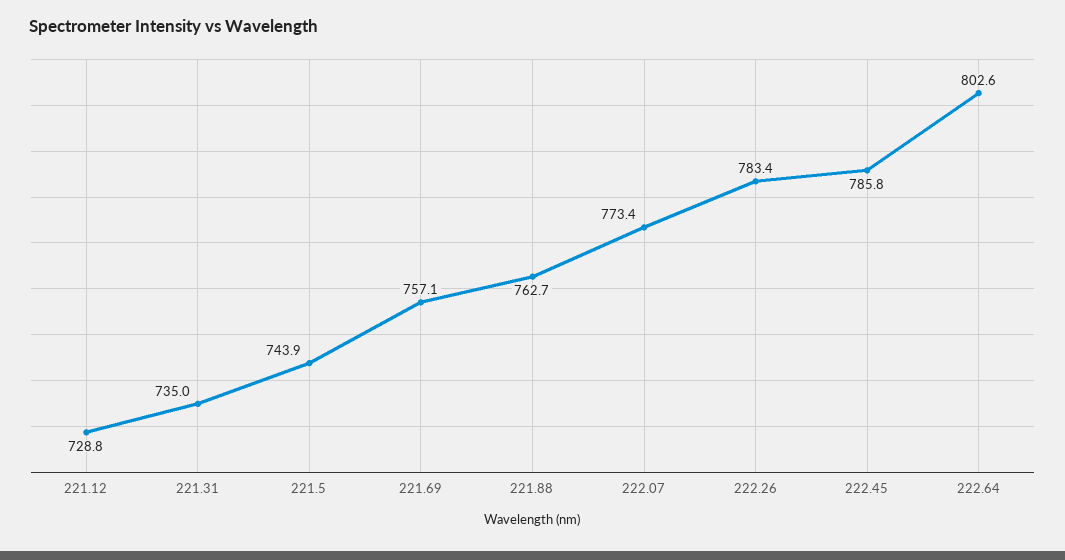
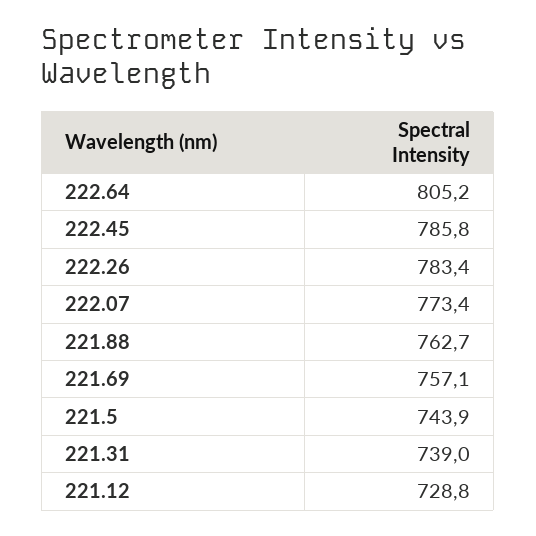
  {
    "221.12": 728.8,
-   "221.31": 735,
+   "221.31": 739,
    "221.5": 743.9,
    "221.69": 757.1,
    "221.88": 762.7,
    "222.07": 773.4,
    "222.26": 783.4,
    "222.45": 785.8,
-   "222.64": 802.6
+   "222.64": 805.2
  }

